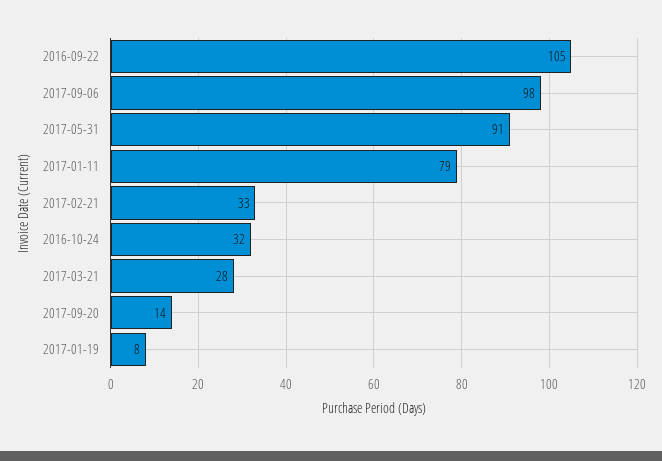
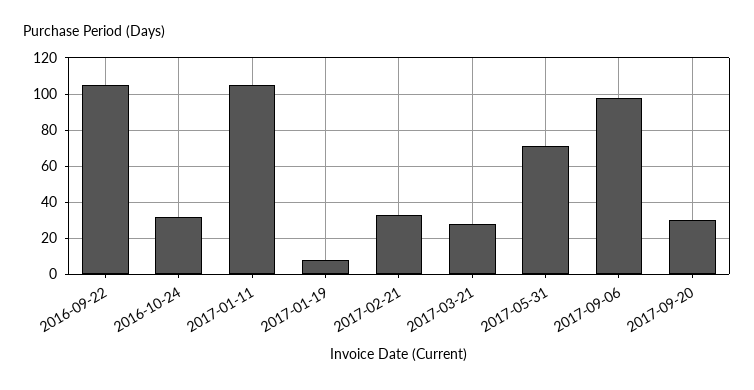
  {
    "2016-09-22": 105,
    "2017-09-06": 98,
-   "2017-05-31": 91,
+   "2017-05-31": 70,
-   "2017-01-11": 79,
+   "2017-01-11": 105,
    "2017-02-21": 33,
    "2016-10-24": 32,
    "2017-03-21": 28,
-   "2017-09-20": 14,
+   "2017-09-20": 30,
    "2017-01-19": 8
  }

